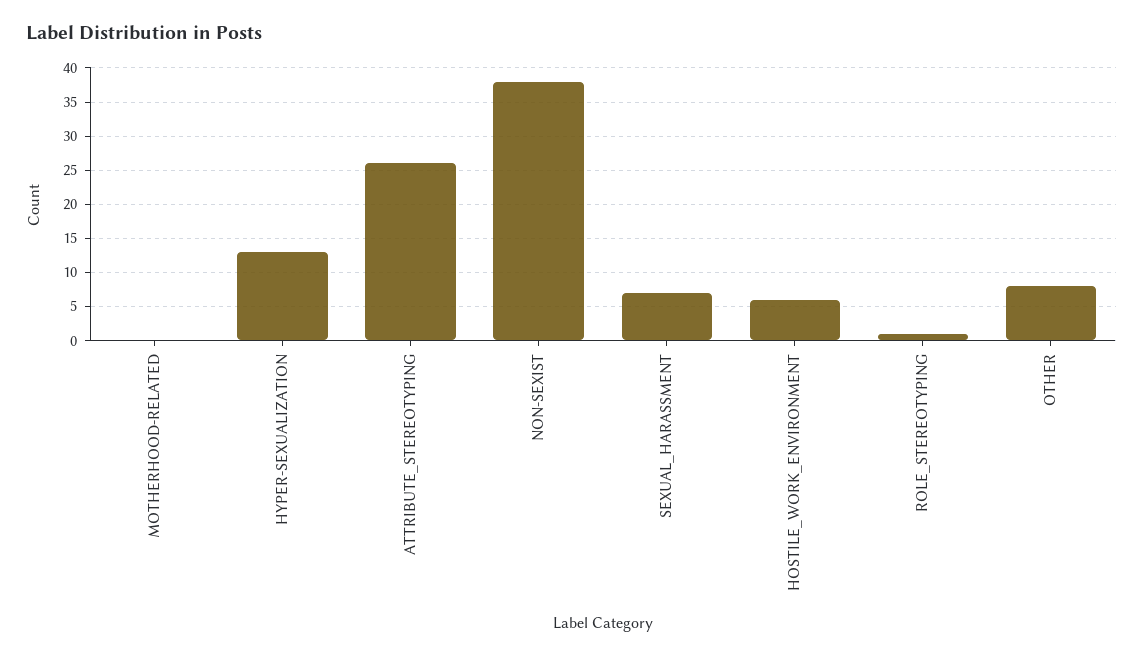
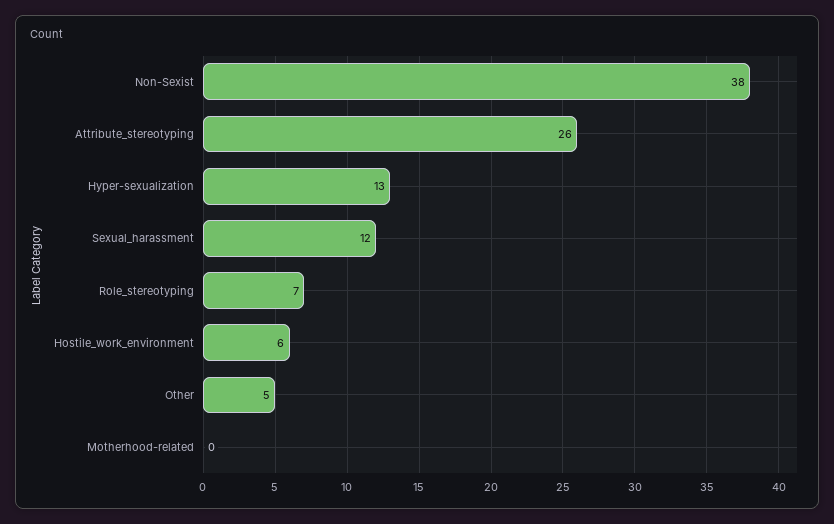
  {
    "MOTHERHOOD-RELATED": 0,
    "HYPER-SEXUALIZATION": 13,
    "ATTRIBUTE_STEREOTYPING": 26,
    "NON-SEXIST": 38,
-   "SEXUAL_HARASSMENT": 7,
+   "SEXUAL_HARASSMENT": 12,
    "HOSTILE_WORK_ENVIRONMENT": 6,
-   "ROLE_STEREOTYPING": 1,
+   "ROLE_STEREOTYPING": 7,
-   "OTHER": 8
+   "OTHER": 5
  }

